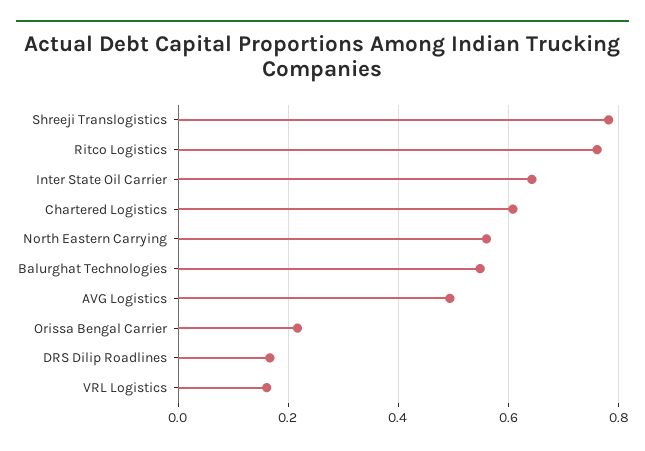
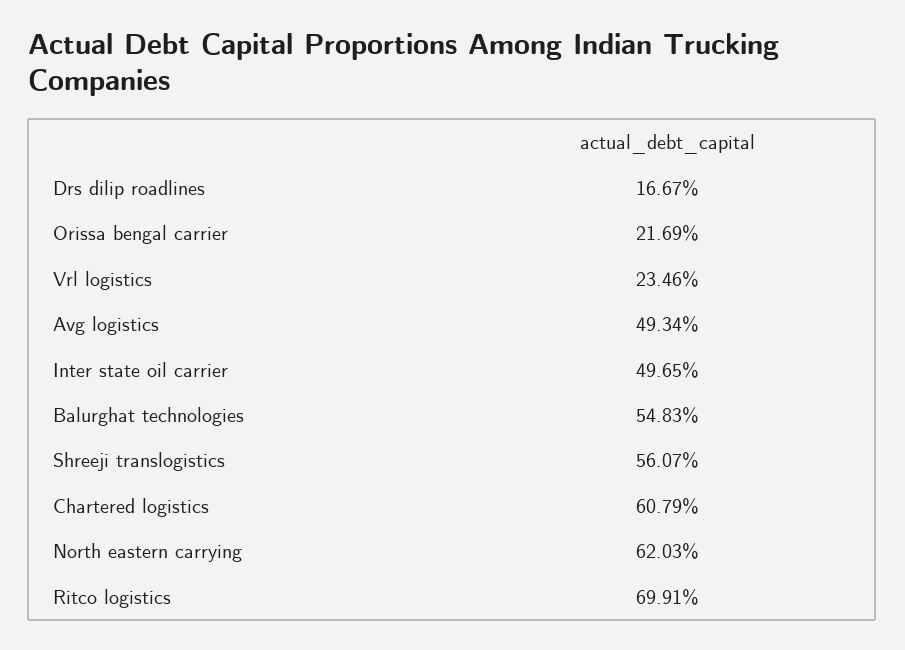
  {
-   "Shreeji Translogistics": 0.78,
+   "Shreeji Translogistics": 0.5607,
-   "Ritco Logistics": 0.76,
+   "Ritco Logistics": 0.6991,
-   "Inter State Oil Carrier": 0.64,
+   "Inter State Oil Carrier": 0.4965,
    "Chartered Logistics": 0.6079,
-   "North Eastern Carrying": 0.56,
+   "North Eastern Carrying": 0.6203,
    "Balurghat Technologies": 0.5483,
    "AVG Logistics": 0.4934,
    "Orissa Bengal Carrier": 0.2169,
    "DRS Dilip Roadlines": 0.1667,
-   "VRL Logistics": 0.16
+   "VRL Logistics": 0.2346
  }

